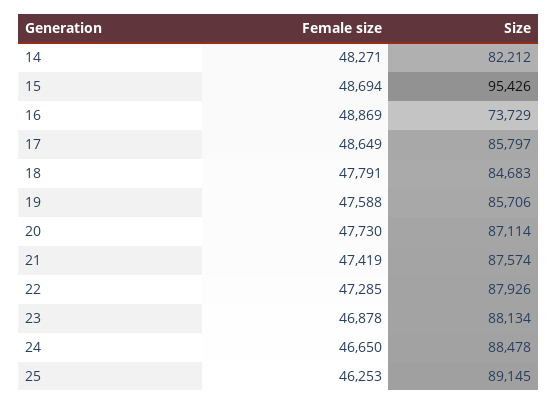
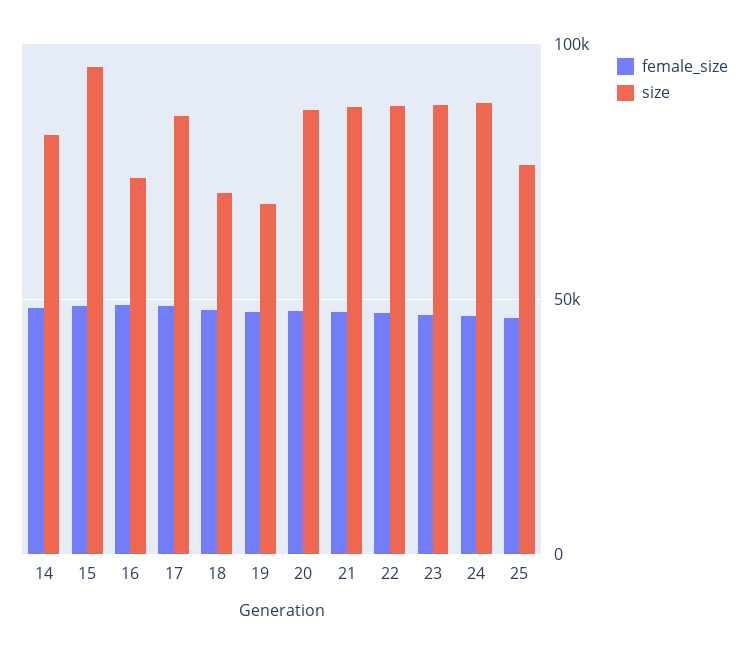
  {
    "Female size": {
      "14": 48271,
      "15": 48694,
      "16": 48869,
      "17": 48649,
      "18": 47791,
      "19": 47588,
      "20": 47730,
      "21": 47419,
      "22": 47285,
      "23": 46878,
      "24": 46650,
      "25": 46253
    },
    "Size": {
      "14": 82212,
      "15": 95426,
      "16": 73729,
      "17": 85797,
-     "18": 84683,
+     "18": 70000,
-     "19": 85706,
+     "19": 70000,
      "20": 87114,
      "21": 87574,
      "22": 87926,
      "23": 88134,
      "24": 88478,
-     "25": 89145
+     "25": 75000
    }
  }

